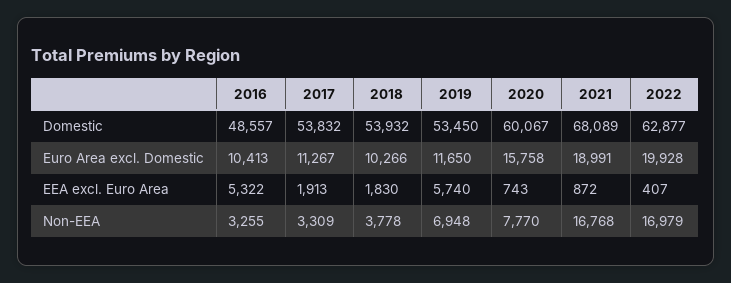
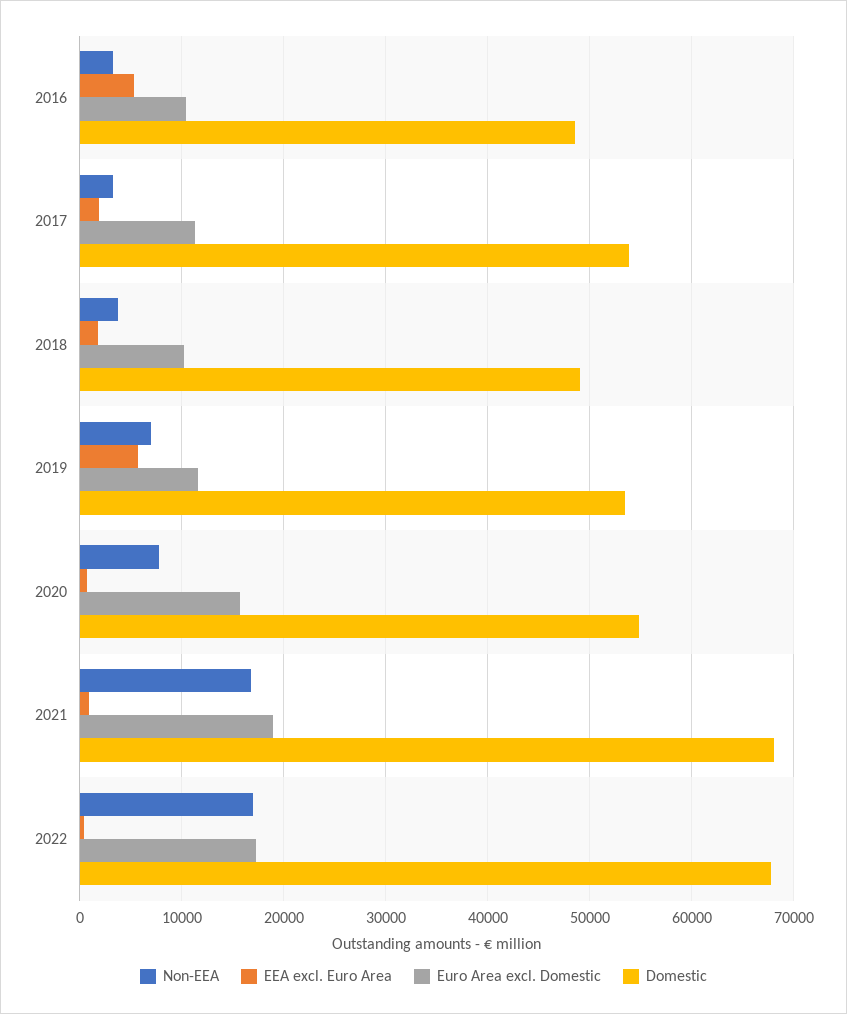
  {
    "Domestic": {
      "2016": 48557,
      "2017": 53832,
-     "2018": 53932,
+     "2018": 49000,
      "2019": 53450,
-     "2020": 60067,
+     "2020": 55000,
      "2021": 68089,
-     "2022": 62877
+     "2022": 68000
    },
    "Euro Area excl. Domestic": {
      "2016": 10413,
      "2017": 11267,
      "2018": 10266,
      "2019": 11650,
      "2020": 15758,
      "2021": 18991,
-     "2022": 19928
+     "2022": 17000
    },
    "EEA excl. Euro Area": {
      "2016": 5322,
      "2017": 1913,
      "2018": 1830,
      "2019": 5740,
      "2020": 743,
      "2021": 872,
      "2022": 407
    },
    "Non-EEA": {
      "2016": 3255,
      "2017": 3309,
      "2018": 3778,
      "2019": 6948,
      "2020": 7770,
      "2021": 16768,
      "2022": 16979
    }
  }

